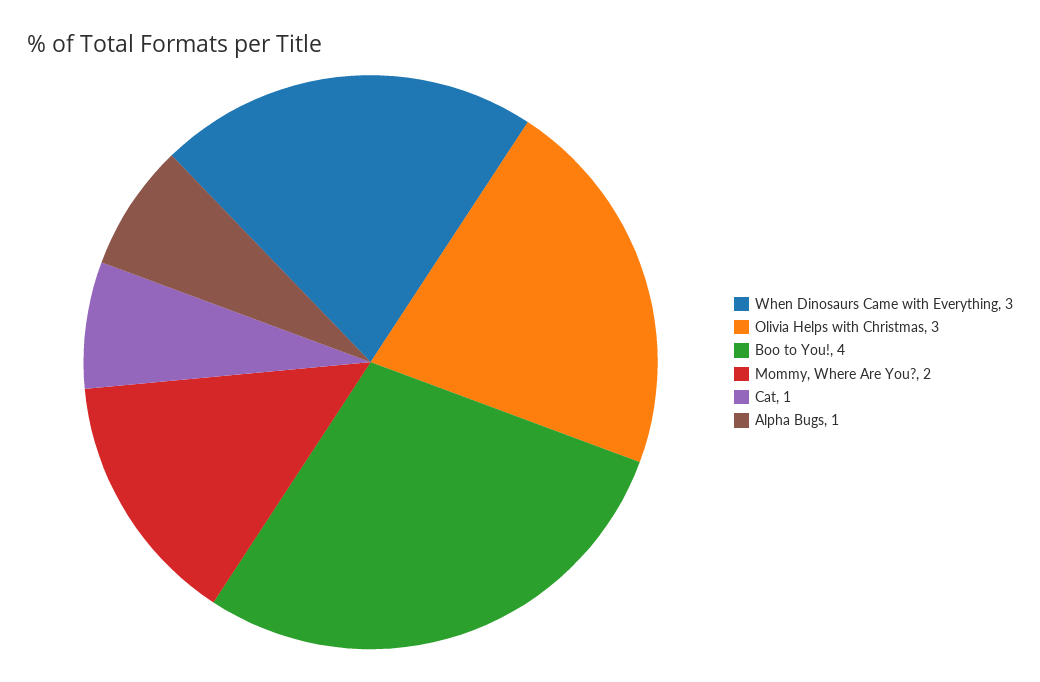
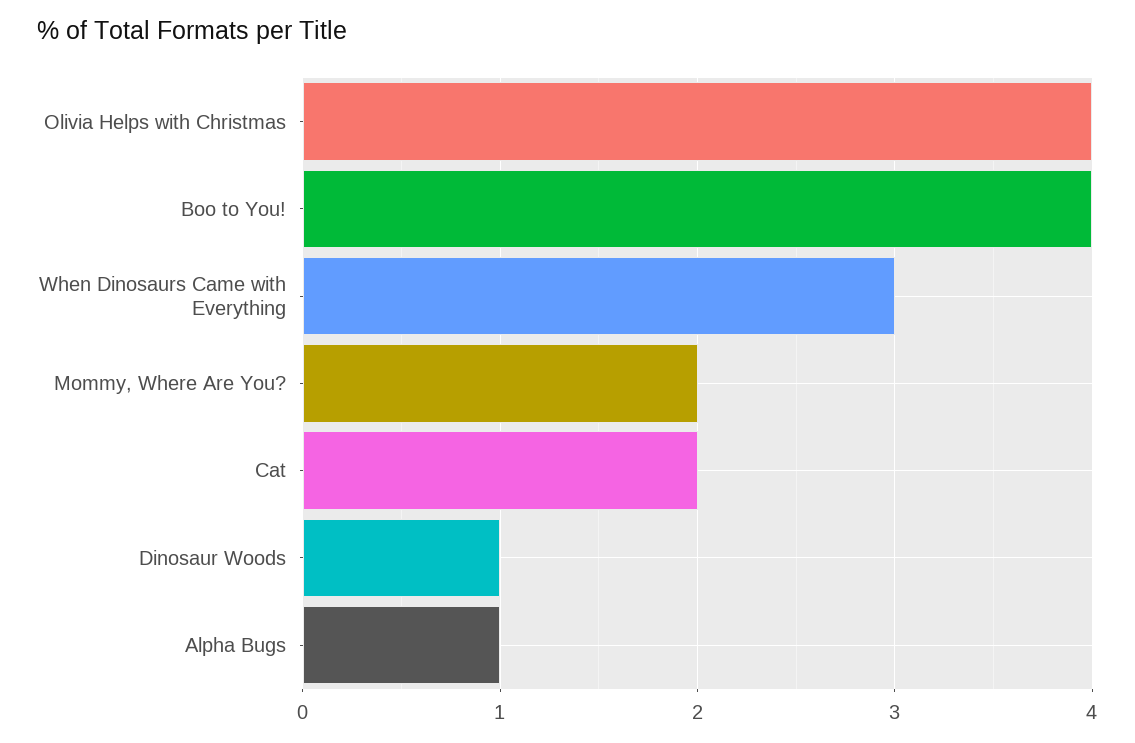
  {
    "When Dinosaurs Came with Everything": 3,
-   "Olivia Helps with Christmas": 3,
+   "Olivia Helps with Christmas": 4,
    "Boo to You!": 4,
    "Mommy, Where Are You?": 2,
-   "Cat": 1,
+   "Cat": 2,
-   "Alpha Bugs": 1
+   "Alpha Bugs": 1,
+   "Dinosaur Woods": 1
  }

